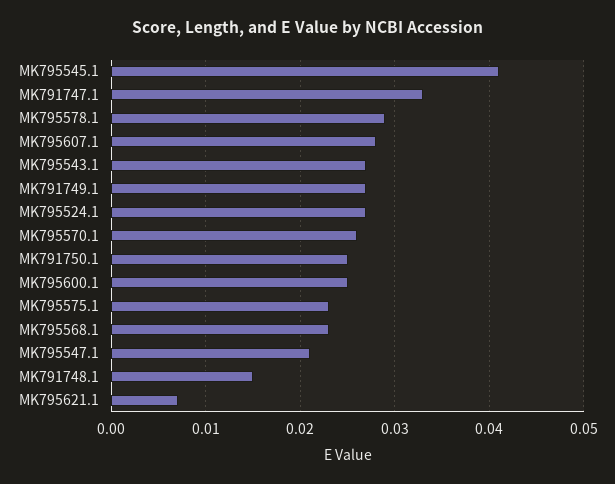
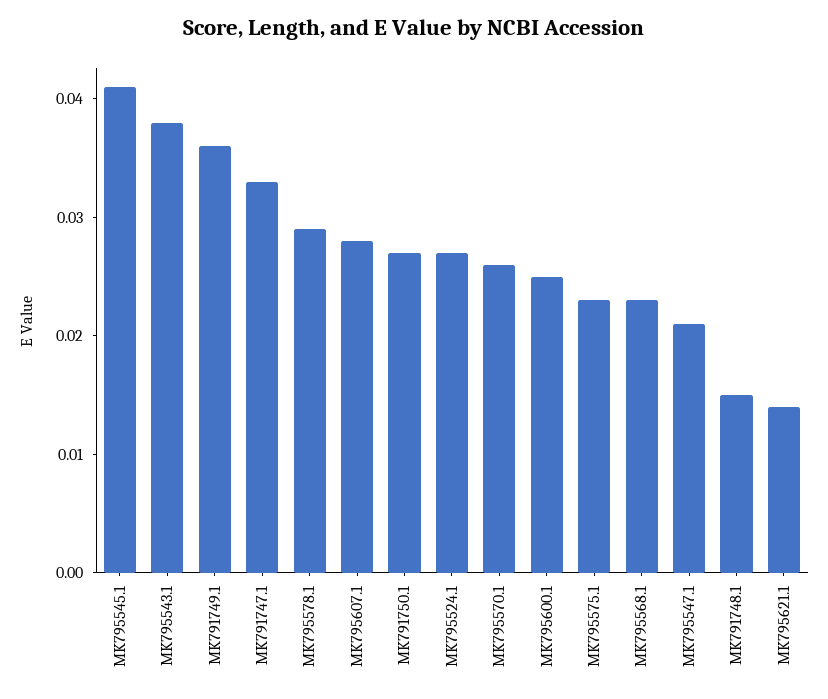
  {
    "MK795545.1": 0.041,
    "MK791747.1": 0.033,
    "MK795578.1": 0.029,
    "MK795607.1": 0.028,
-   "MK795543.1": 0.027,
+   "MK795543.1": 0.038,
-   "MK791749.1": 0.027,
+   "MK791749.1": 0.036,
    "MK795524.1": 0.027,
    "MK795570.1": 0.026,
-   "MK791750.1": 0.025,
+   "MK791750.1": 0.027,
    "MK795600.1": 0.025,
    "MK795575.1": 0.023,
    "MK795568.1": 0.023,
    "MK795547.1": 0.021,
    "MK791748.1": 0.015,
-   "MK795621.1": 0.007
+   "MK795621.1": 0.014
  }

